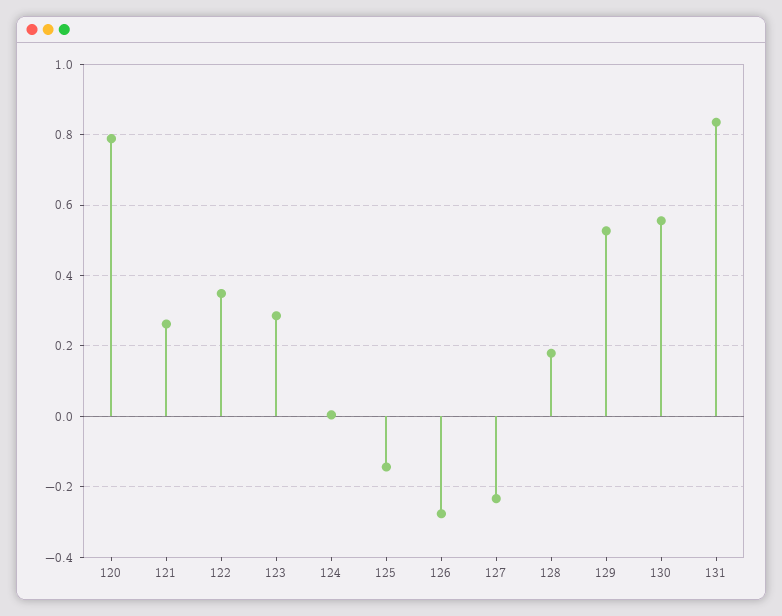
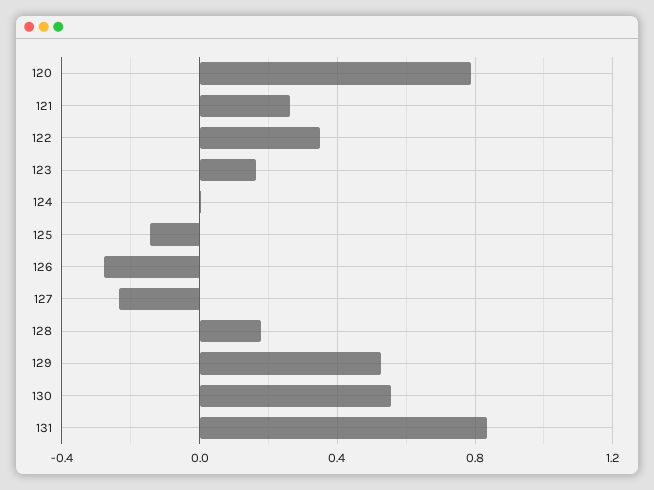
  {
    "120": 0.78,
    "121": 0.26,
    "122": 0.34,
-   "123": 0.28,
+   "123": 0.15,
    "124": 0,
    "125": -0.14,
    "126": -0.28,
    "127": -0.24,
    "128": 0.18,
    "129": 0.52,
    "130": 0.56,
    "131": 0.84
  }

